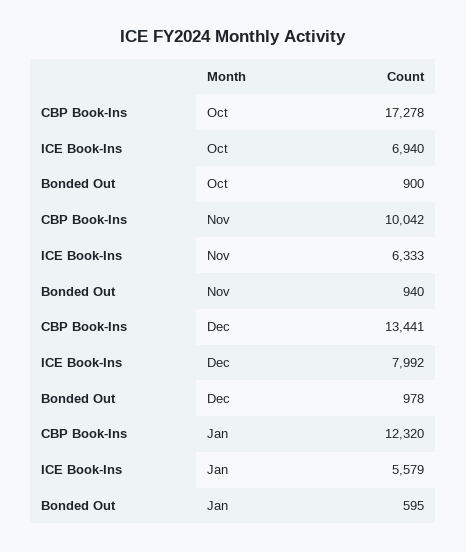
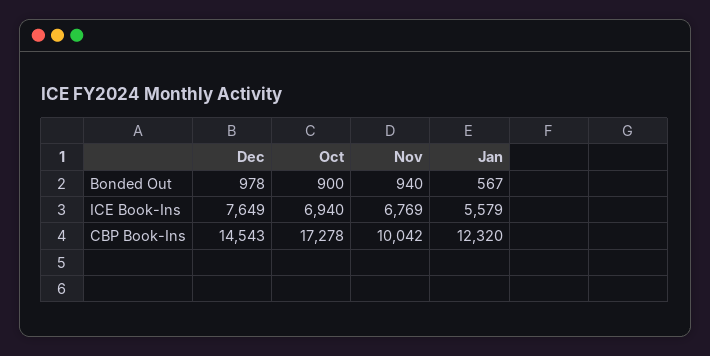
  {
    "CBP Book-Ins": {
      "Oct": 17278,
      "Nov": 10042,
-     "Dec": 13441,
+     "Dec": 14543,
      "Jan": 12320
    },
    "ICE Book-Ins": {
      "Oct": 6940,
-     "Nov": 6333,
+     "Nov": 6769,
-     "Dec": 7992,
+     "Dec": 7649,
      "Jan": 5579
    },
    "Bonded Out": {
      "Oct": 900,
      "Nov": 940,
      "Dec": 978,
-     "Jan": 595
+     "Jan": 567
    }
  }

